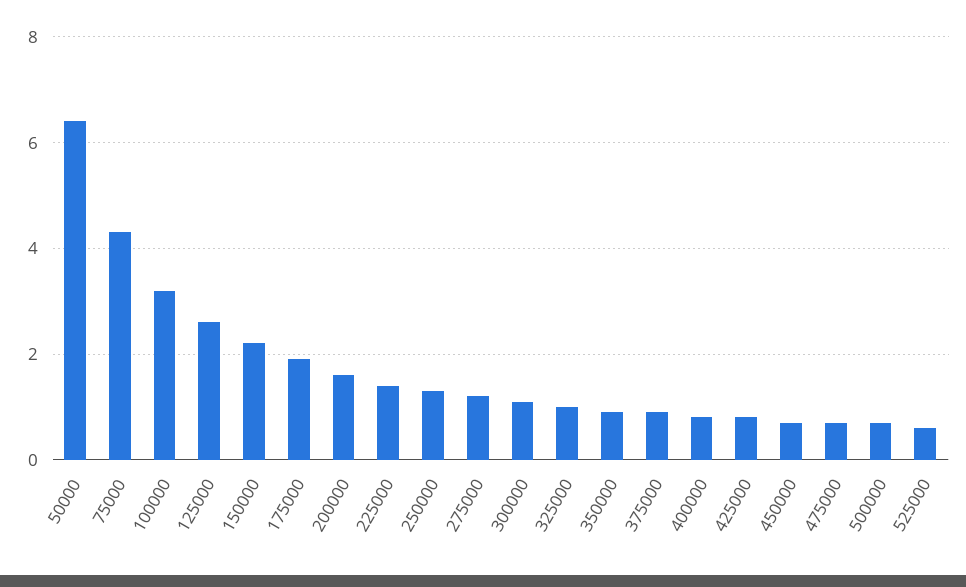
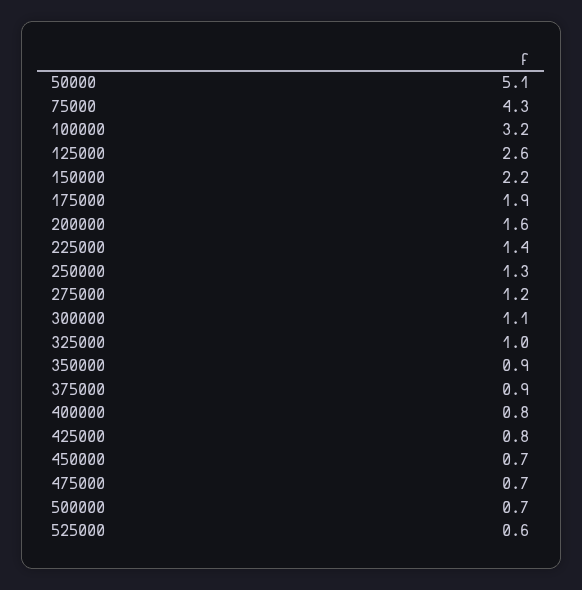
  {
-   "50000": 6.5,
+   "50000": 5.1,
    "75000": 4.3,
    "100000": 3.2,
    "125000": 2.6,
    "150000": 2.2,
    "175000": 1.9,
    "200000": 1.6,
    "225000": 1.4,
    "250000": 1.3,
    "275000": 1.2,
    "300000": 1.1,
    "325000": 1,
    "350000": 0.9,
    "375000": 0.9,
    "400000": 0.8,
    "425000": 0.8,
    "450000": 0.7,
    "475000": 0.7,
    "500000": 0.7,
    "525000": 0.6
  }

